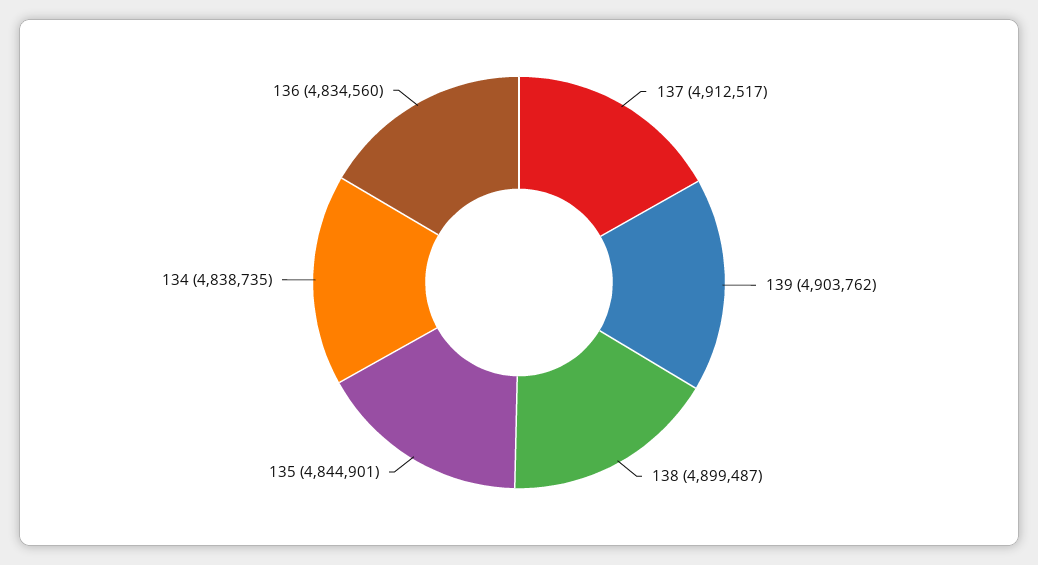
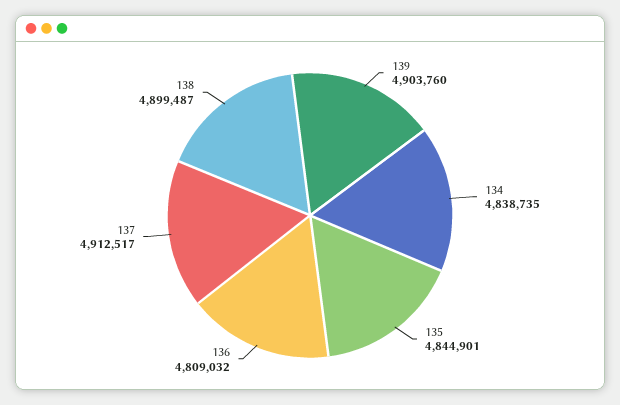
  {
    "137": 4912517,
-   "139": 4903762,
+   "139": 4903760,
    "138": 4899487,
    "135": 4844901,
    "134": 4838735,
-   "136": 4834560
+   "136": 4809032
  }

